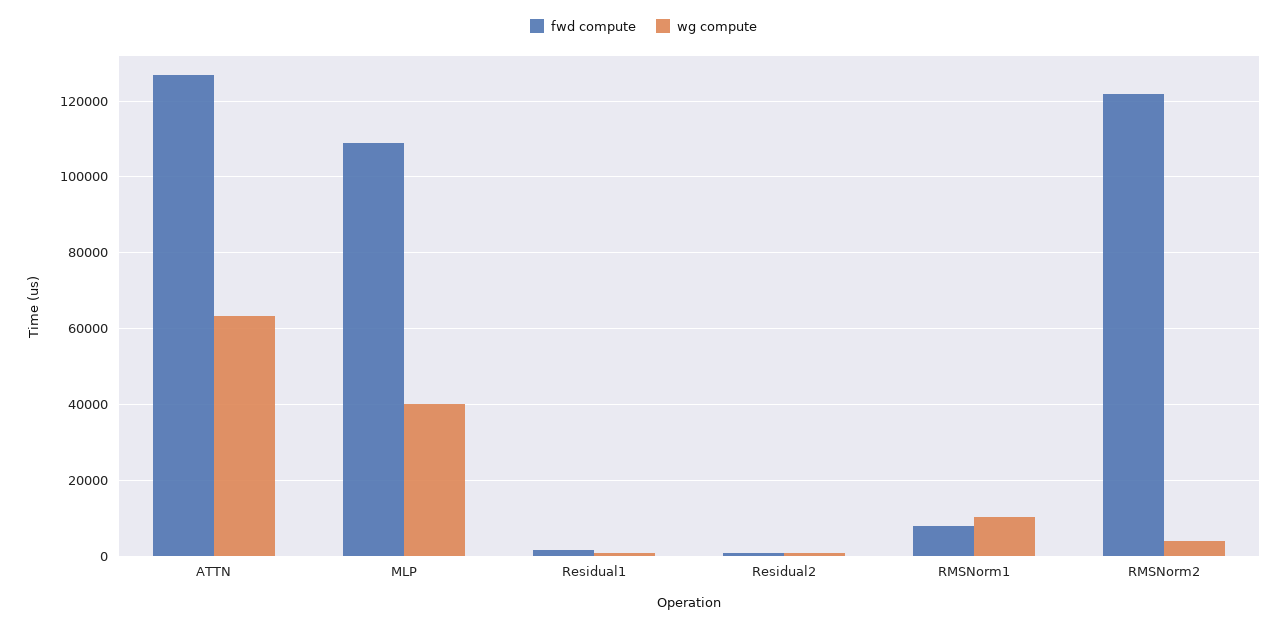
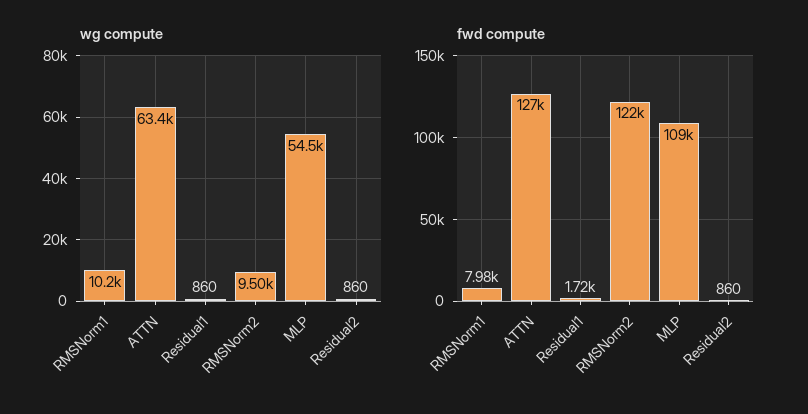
  {
    "fwd compute": {
      "ATTN": 127000,
      "MLP": 109000,
      "Residual1": 1720,
      "Residual2": 860,
      "RMSNorm1": 7980,
      "RMSNorm2": 122000
    },
    "wg compute": {
      "ATTN": 63400,
-     "MLP": 40000,
+     "MLP": 54500,
      "Residual1": 860,
      "Residual2": 860,
      "RMSNorm1": 10200,
-     "RMSNorm2": 4000
+     "RMSNorm2": 9500
    }
  }

